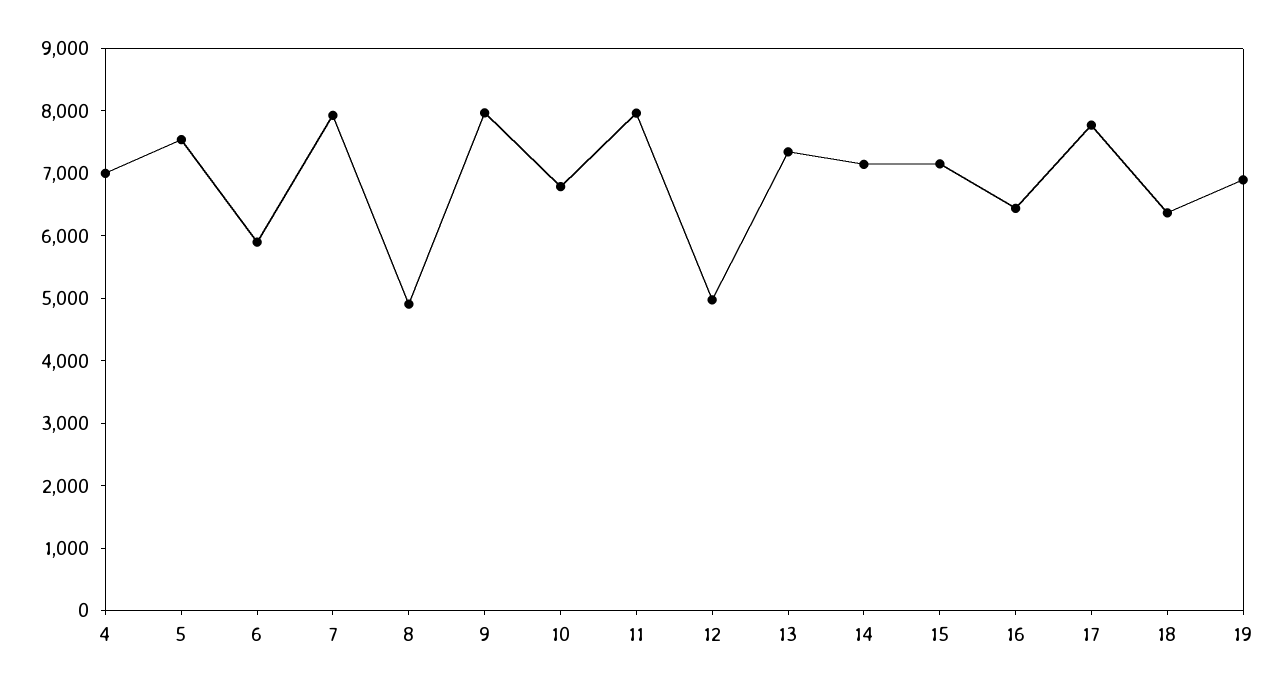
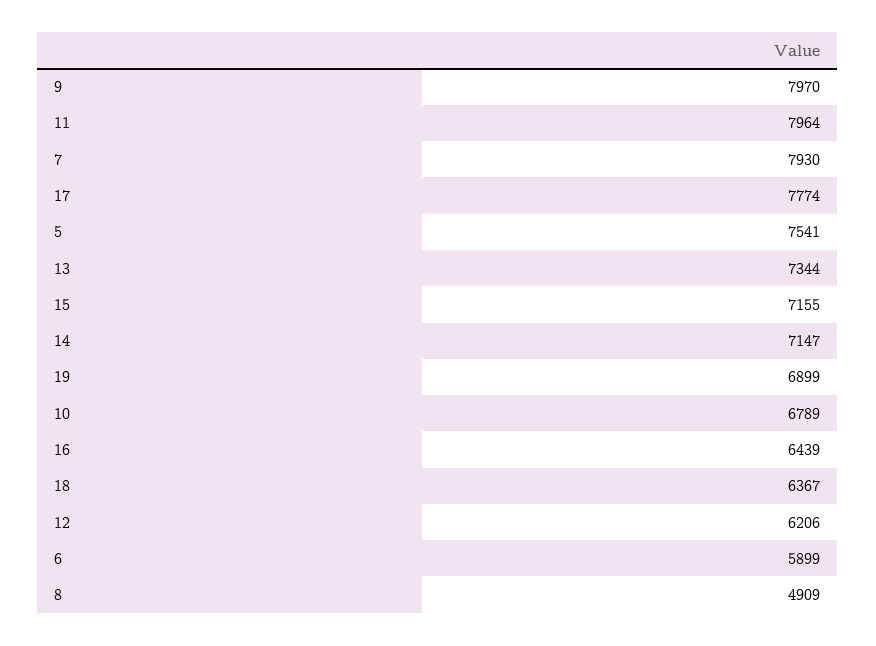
  {
-   "4": 7000,
    "5": 7541,
    "6": 5899,
    "7": 7930,
    "8": 4909,
    "9": 7970,
    "10": 6789,
    "11": 7964,
-   "12": 5000,
+   "12": 6206,
    "13": 7344,
    "14": 7147,
    "15": 7155,
    "16": 6439,
    "17": 7774,
    "18": 6367,
    "19": 6899
  }

